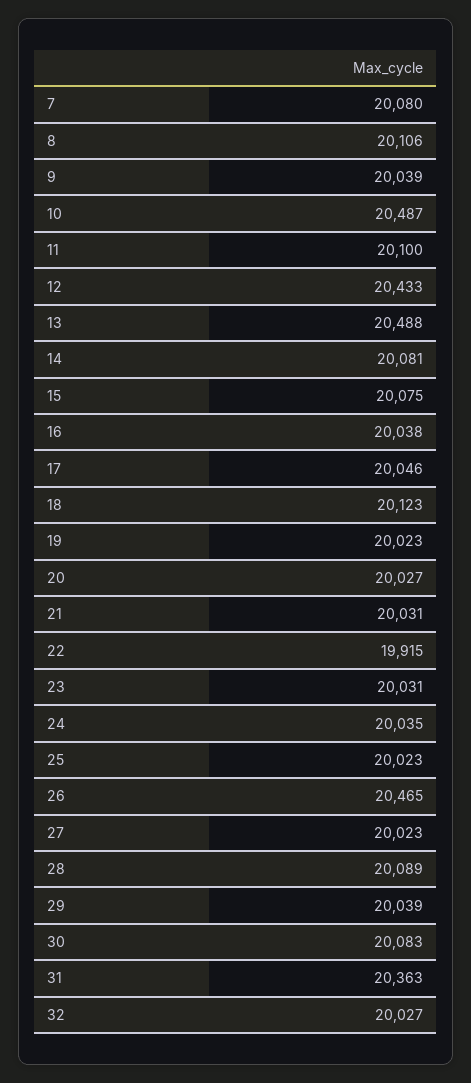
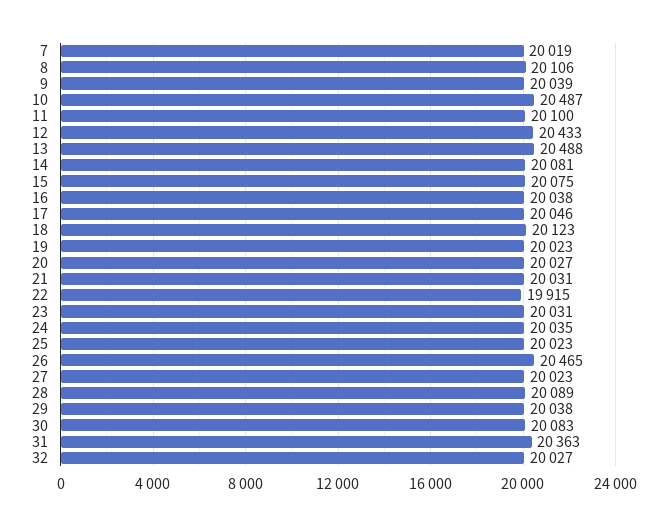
  {
-   "7": 20080,
+   "7": 20019,
    "8": 20106,
    "9": 20039,
    "10": 20487,
    "11": 20100,
    "12": 20433,
    "13": 20488,
    "14": 20081,
    "15": 20075,
    "16": 20038,
    "17": 20046,
    "18": 20123,
    "19": 20023,
    "20": 20027,
    "21": 20031,
    "22": 19915,
    "23": 20031,
    "24": 20035,
    "25": 20023,
    "26": 20465,
    "27": 20023,
    "28": 20089,
-   "29": 20039,
+   "29": 20038,
    "30": 20083,
    "31": 20363,
    "32": 20027
  }

